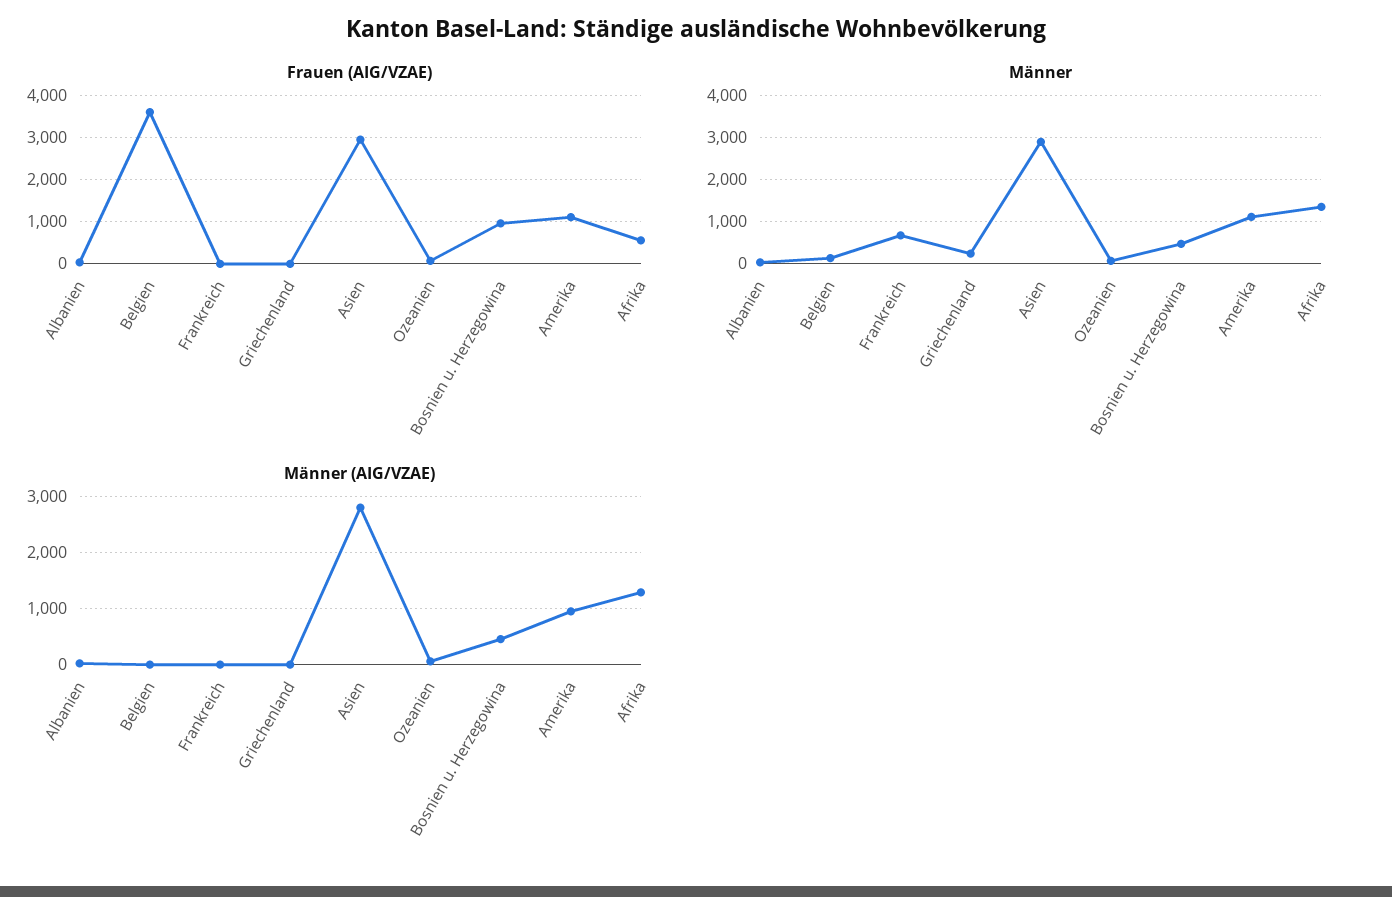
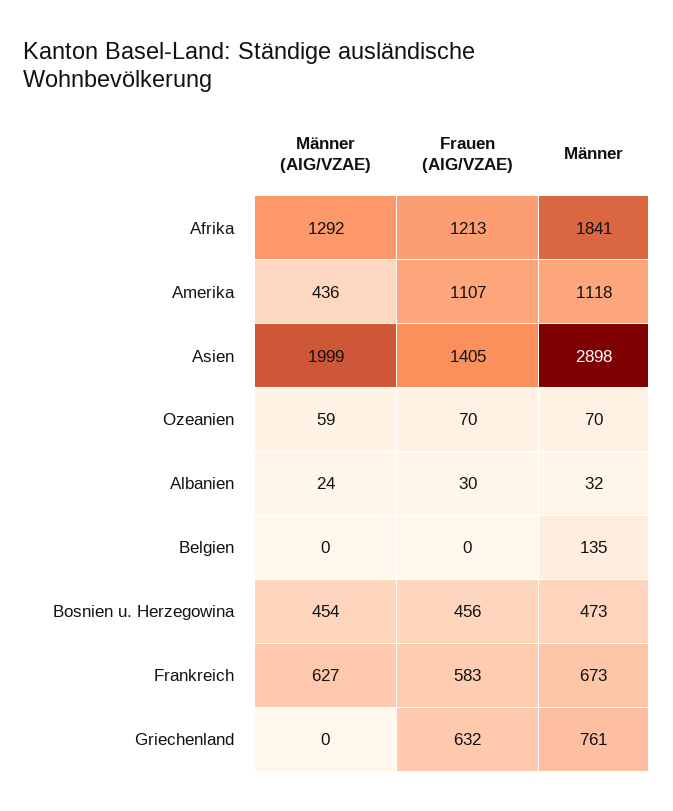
  {
    "Frauen (AIG/VZAE)": {
      "Albanien": 30,
-     "Belgien": 3600,
+     "Belgien": 0,
-     "Frankreich": 0,
+     "Frankreich": 583,
-     "Griechenland": 0,
+     "Griechenland": 632,
-     "Asien": 3000,
+     "Asien": 1405,
      "Ozeanien": 70,
-     "Bosnien u. Herzegowina": 1000,
+     "Bosnien u. Herzegowina": 456,
      "Amerika": 1107,
-     "Afrika": 600
+     "Afrika": 1213
    },
    "Männer": {
      "Albanien": 32,
      "Belgien": 135,
      "Frankreich": 673,
-     "Griechenland": 200,
+     "Griechenland": 761,
      "Asien": 2898,
      "Ozeanien": 70,
      "Bosnien u. Herzegowina": 473,
      "Amerika": 1118,
-     "Afrika": 1400
+     "Afrika": 1841
    },
    "Männer (AIG/VZAE)": {
      "Albanien": 24,
      "Belgien": 0,
-     "Frankreich": 0,
+     "Frankreich": 627,
      "Griechenland": 0,
-     "Asien": 2800,
+     "Asien": 1999,
      "Ozeanien": 59,
      "Bosnien u. Herzegowina": 454,
-     "Amerika": 1000,
+     "Amerika": 436,
      "Afrika": 1292
    }
  }

